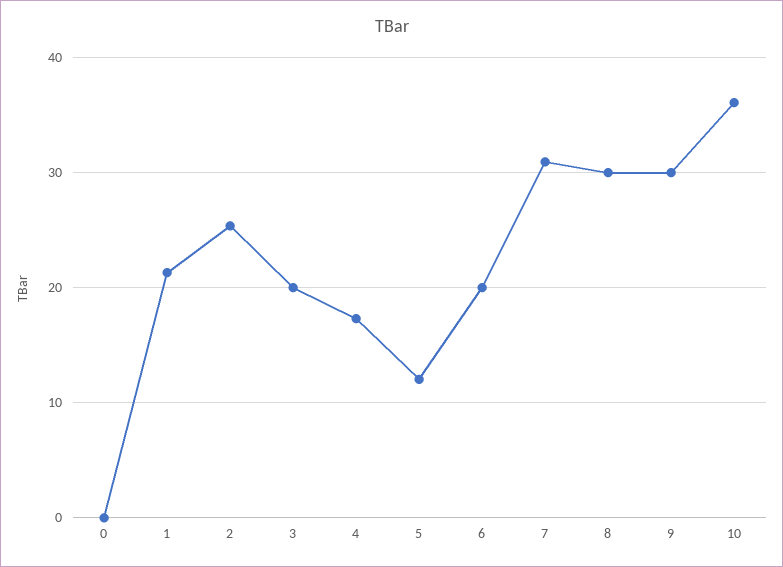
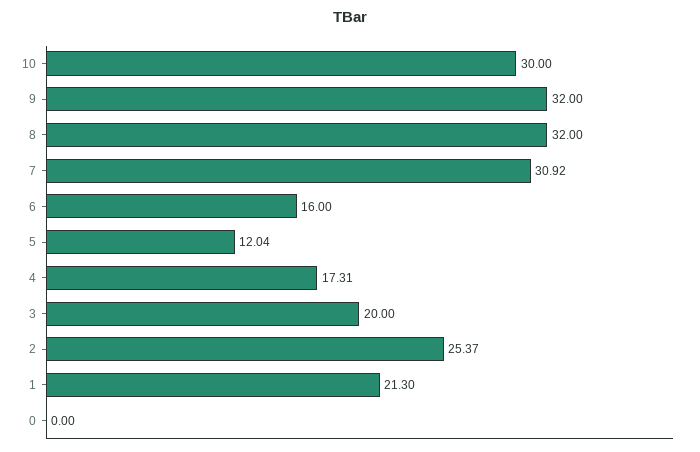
  {
    "0": 0,
    "1": 21.3,
    "2": 25.37,
    "3": 20,
    "4": 17.31,
    "5": 12.04,
-   "6": 20,
+   "6": 16,
    "7": 30.92,
-   "8": 30,
+   "8": 32,
-   "9": 30,
+   "9": 32,
-   "10": 36
+   "10": 30
  }

